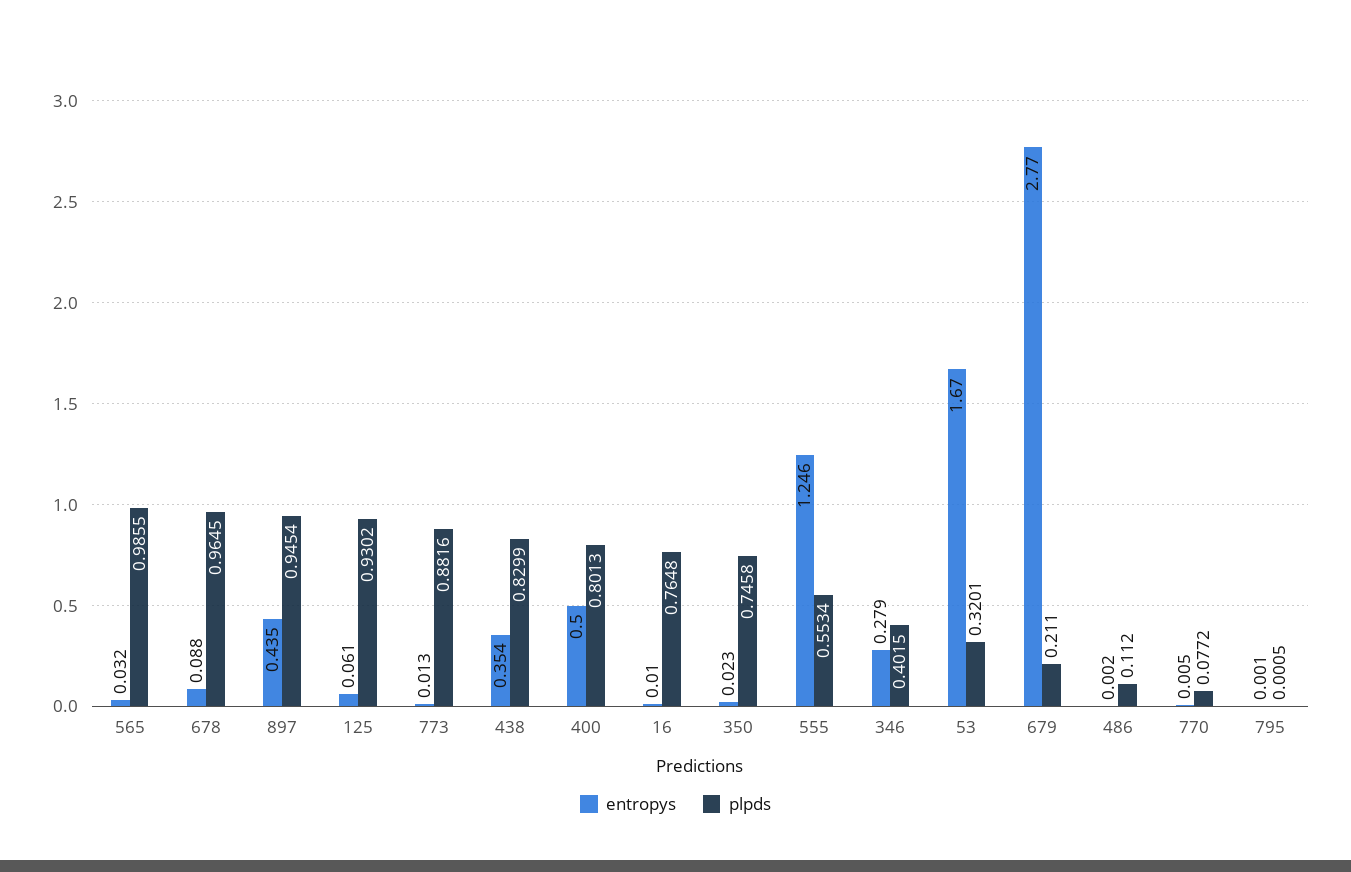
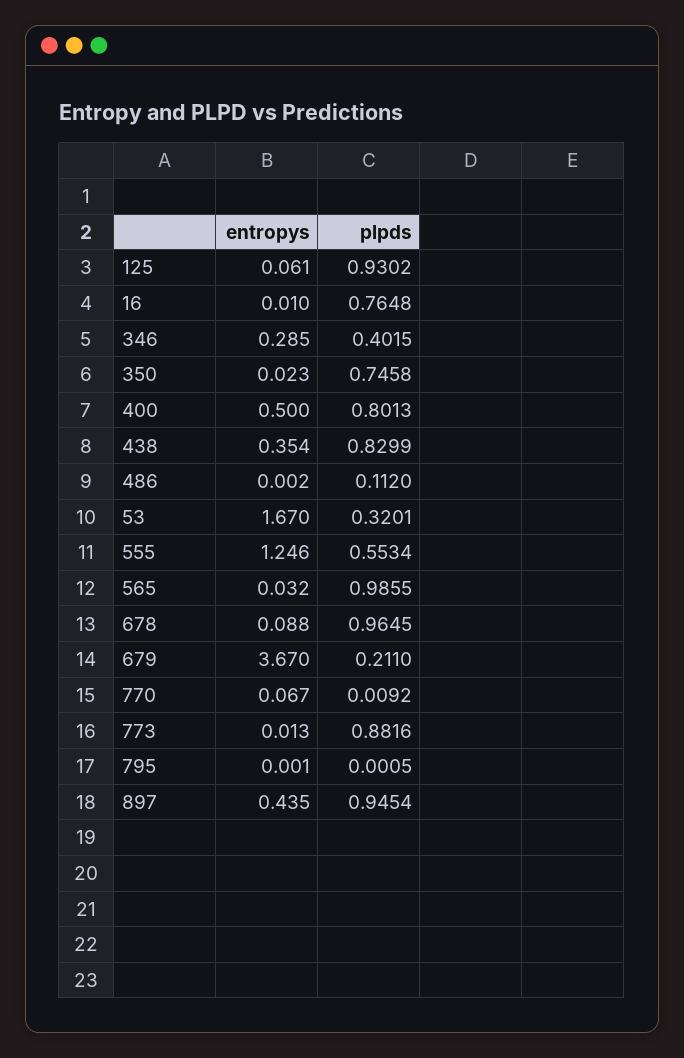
  {
    "entropys": {
      "565": 0.032,
      "678": 0.088,
      "897": 0.435,
      "125": 0.061,
      "773": 0.013,
      "438": 0.354,
      "400": 0.5,
      "16": 0.01,
      "350": 0.023,
      "555": 1.246,
-     "346": 0.279,
+     "346": 0.285,
      "53": 1.67,
-     "679": 2.77,
+     "679": 3.67,
      "486": 0.002,
-     "770": 0.005,
+     "770": 0.067,
      "795": 0.001
    },
    "plpds": {
      "565": 0.9855,
      "678": 0.9645,
      "897": 0.9454,
      "125": 0.9302,
      "773": 0.8816,
      "438": 0.8299,
      "400": 0.8013,
      "16": 0.7648,
      "350": 0.7458,
      "555": 0.5534,
      "346": 0.4015,
      "53": 0.3201,
      "679": 0.211,
      "486": 0.112,
-     "770": 0.0772,
+     "770": 0.0092,
      "795": 0.0005
    }
  }

